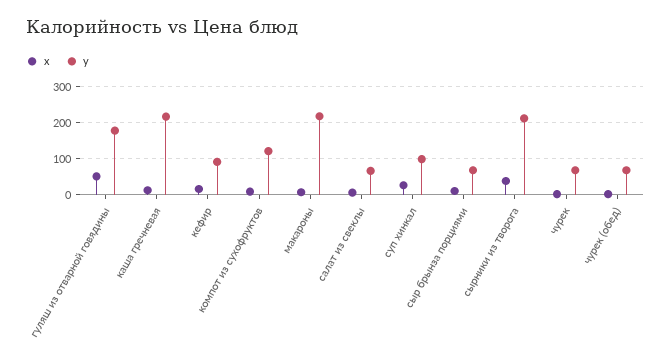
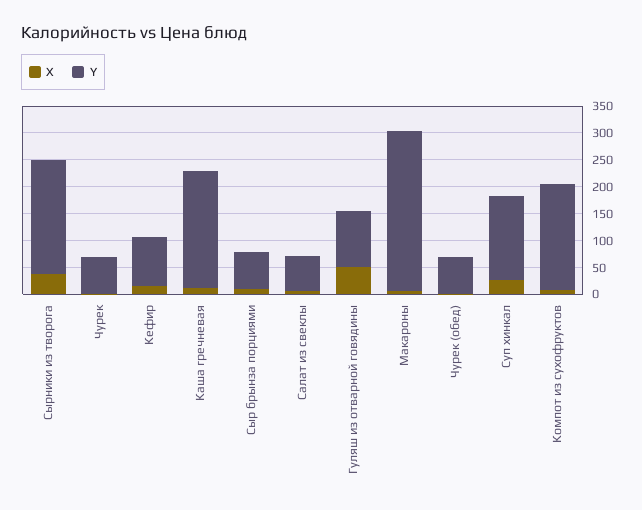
  {
    "x": {
      "гуляш из отварной говядины": 60,
      "каша гречневая": 20,
      "кефир": 20,
      "компот из сухофруктов": 0,
      "макароны": 0,
      "салат из свеклы": 0,
      "суп хинкал": 20,
      "сыр брынза порциями": 20,
      "сырники из творога": 40,
      "чурек": 0,
      "чурек (обед)": 0
    },
    "y": {
-     "гуляш из отварной говядины": 180,
+     "гуляш из отварной говядины": 100,
      "каша гречневая": 220,
      "кефир": 100,
-     "компот из сухофруктов": 120,
+     "компот из сухофруктов": 200,
-     "макароны": 220,
+     "макароны": 300,
      "салат из свеклы": 60,
-     "суп хинкал": 100,
+     "суп хинкал": 150,
      "сыр брынза порциями": 60,
      "сырники из творога": 220,
      "чурек": 60,
      "чурек (обед)": 60
    }
  }

